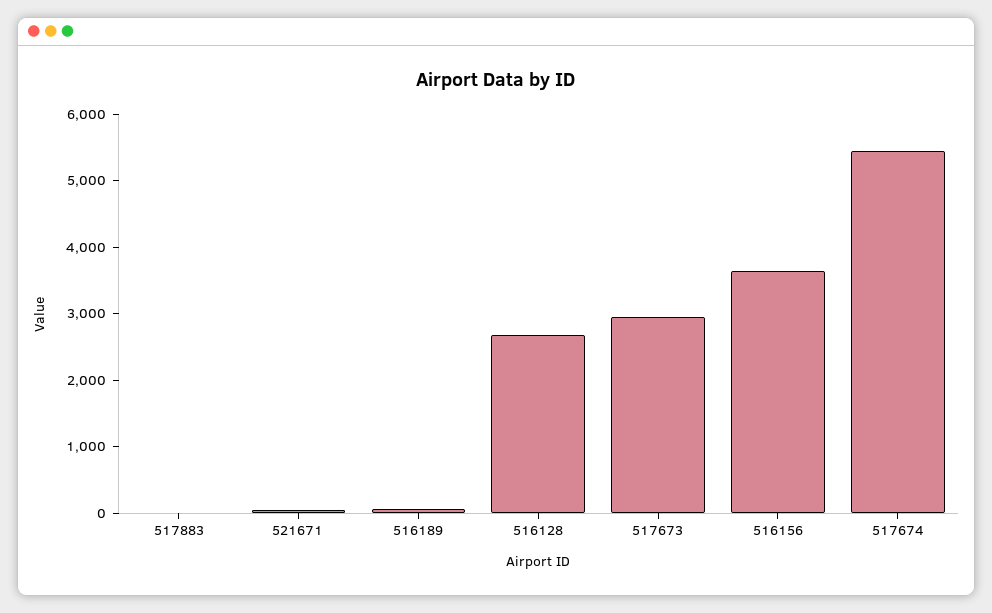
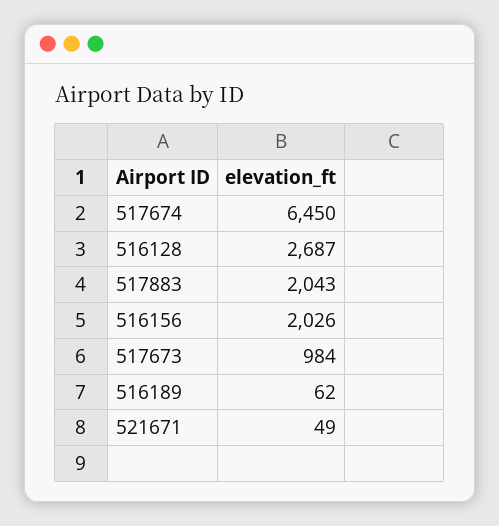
  {
-   "517883": 0,
+   "517883": 2043,
    "521671": 49,
    "516189": 62,
    "516128": 2687,
-   "517673": 3000,
+   "517673": 984,
-   "516156": 3600,
+   "516156": 2026,
-   "517674": 5400
+   "517674": 6450
  }

